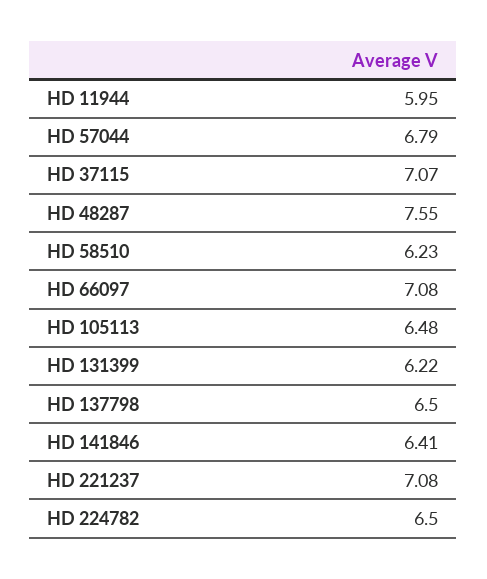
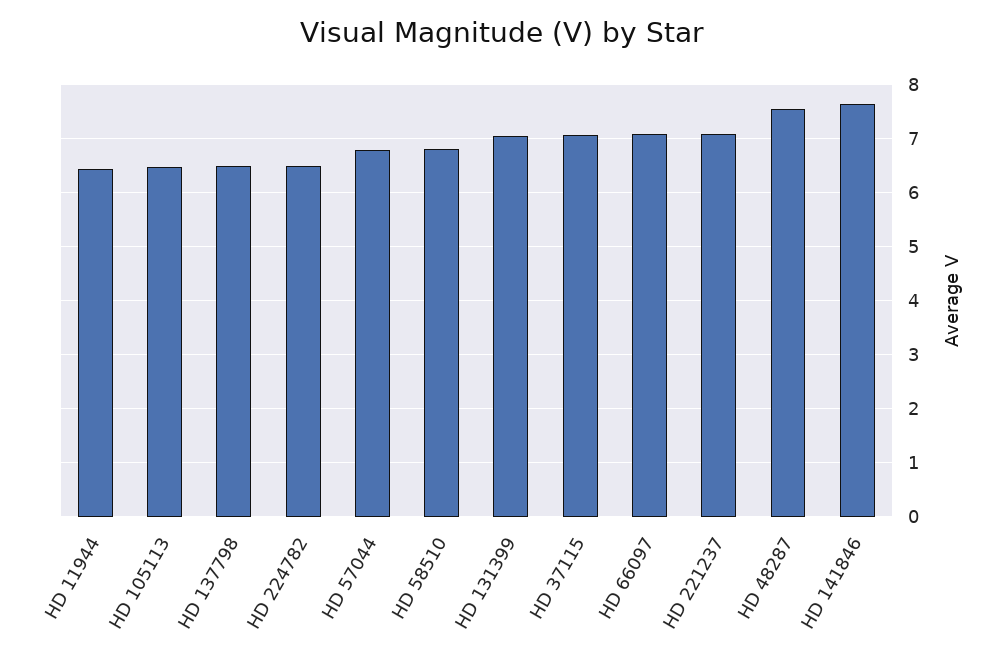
  {
-   "HD 11944": 5.95,
+   "HD 11944": 6.4,
    "HD 57044": 6.79,
    "HD 37115": 7.07,
    "HD 48287": 7.55,
-   "HD 58510": 6.23,
+   "HD 58510": 6.8,
    "HD 66097": 7.08,
    "HD 105113": 6.48,
-   "HD 131399": 6.22,
+   "HD 131399": 7,
    "HD 137798": 6.5,
-   "HD 141846": 6.41,
+   "HD 141846": 7.6,
    "HD 221237": 7.08,
    "HD 224782": 6.5
  }

